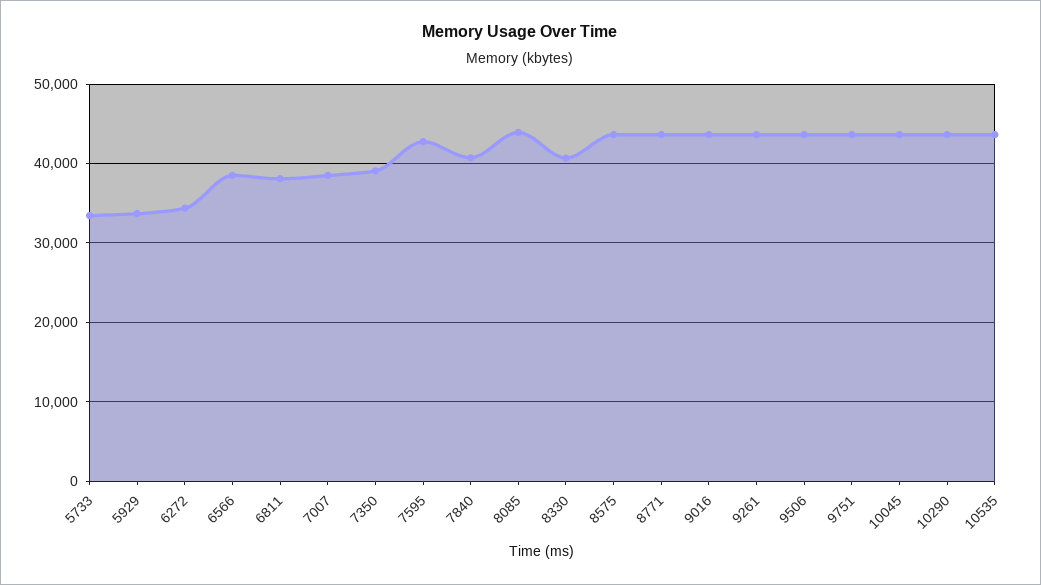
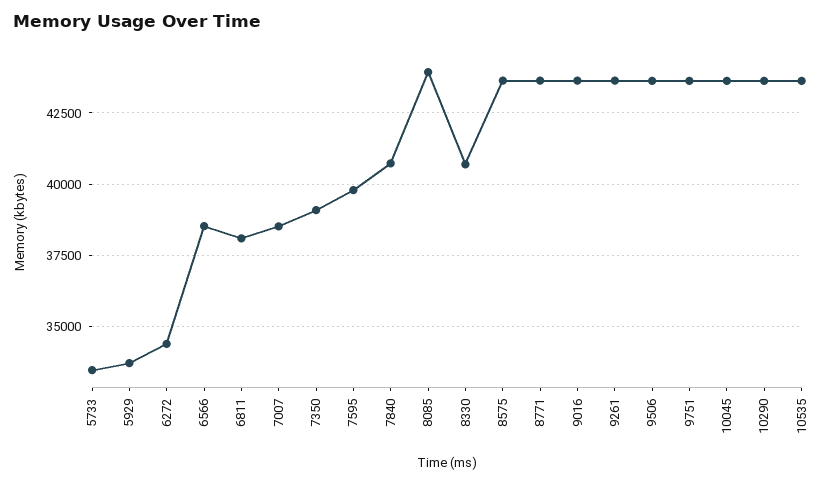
  {
    "5733": 33500,
    "5929": 33750,
    "6272": 34500,
    "6566": 38500,
    "6811": 38000,
    "7007": 38500,
    "7350": 39000,
-   "7595": 43000,
+   "7595": 39750,
    "7840": 40750,
    "8085": 44000,
    "8330": 40750,
    "8575": 43750,
    "8771": 43750,
    "9016": 43750,
    "9261": 43750,
    "9506": 43750,
    "9751": 43750,
    "10045": 43750,
    "10290": 43750,
    "10535": 43750
  }

